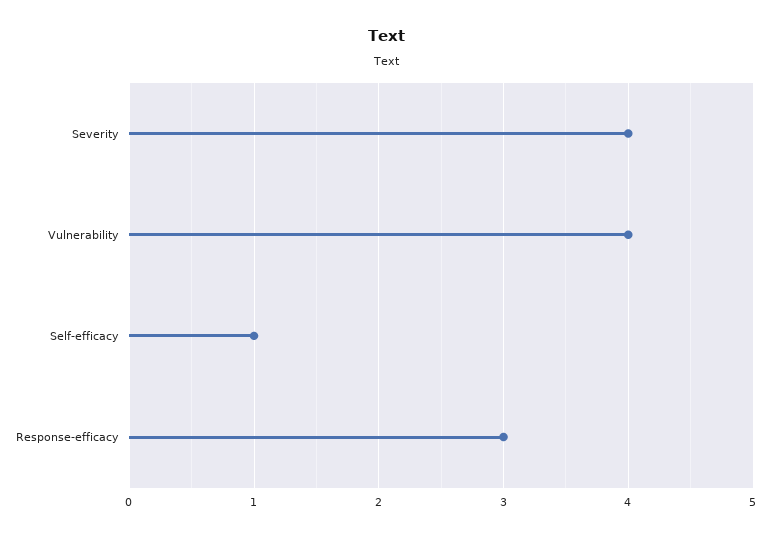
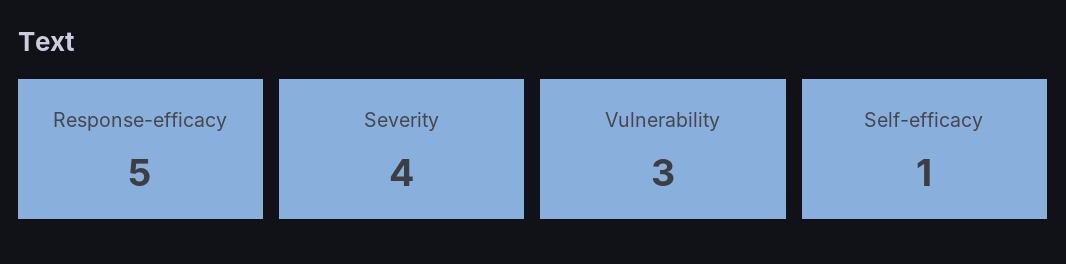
  {
    "Severity": 4,
-   "Vulnerability": 4,
+   "Vulnerability": 3,
    "Self-efficacy": 1,
-   "Response-efficacy": 3
+   "Response-efficacy": 5
  }

